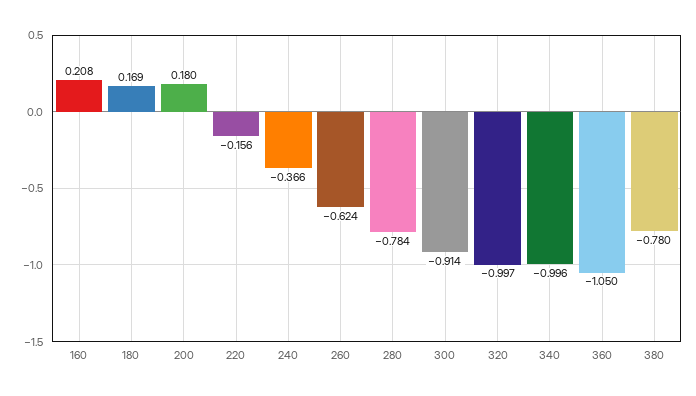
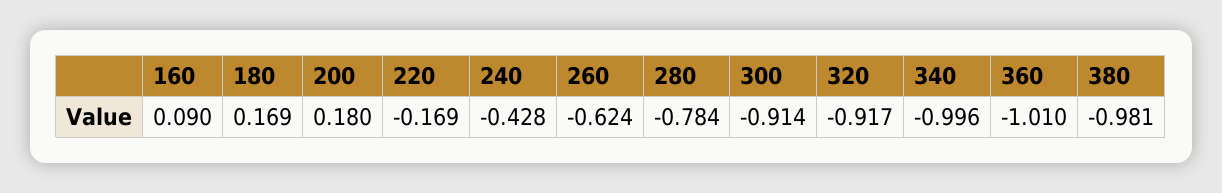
  {
-   "160": 0.208,
+   "160": 0.09,
    "180": 0.169,
    "200": 0.18,
-   "220": -0.156,
+   "220": -0.169,
-   "240": -0.366,
+   "240": -0.428,
    "260": -0.624,
    "280": -0.784,
    "300": -0.914,
-   "320": -0.997,
+   "320": -0.917,
    "340": -0.996,
-   "360": -1.05,
+   "360": -1.01,
-   "380": -0.78
+   "380": -0.981
  }

